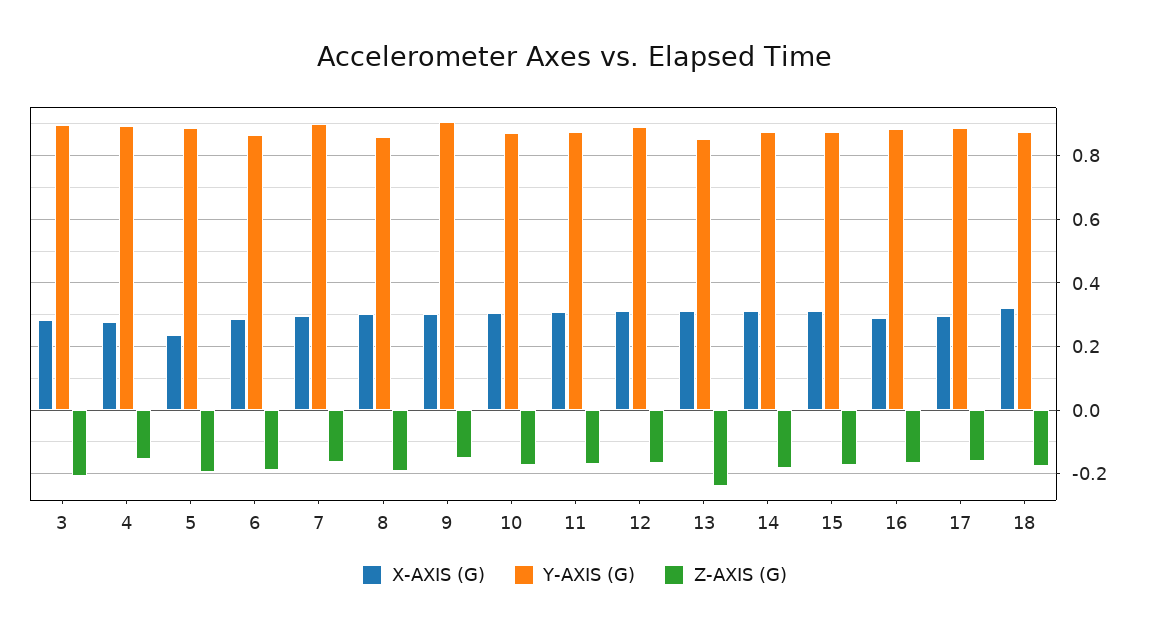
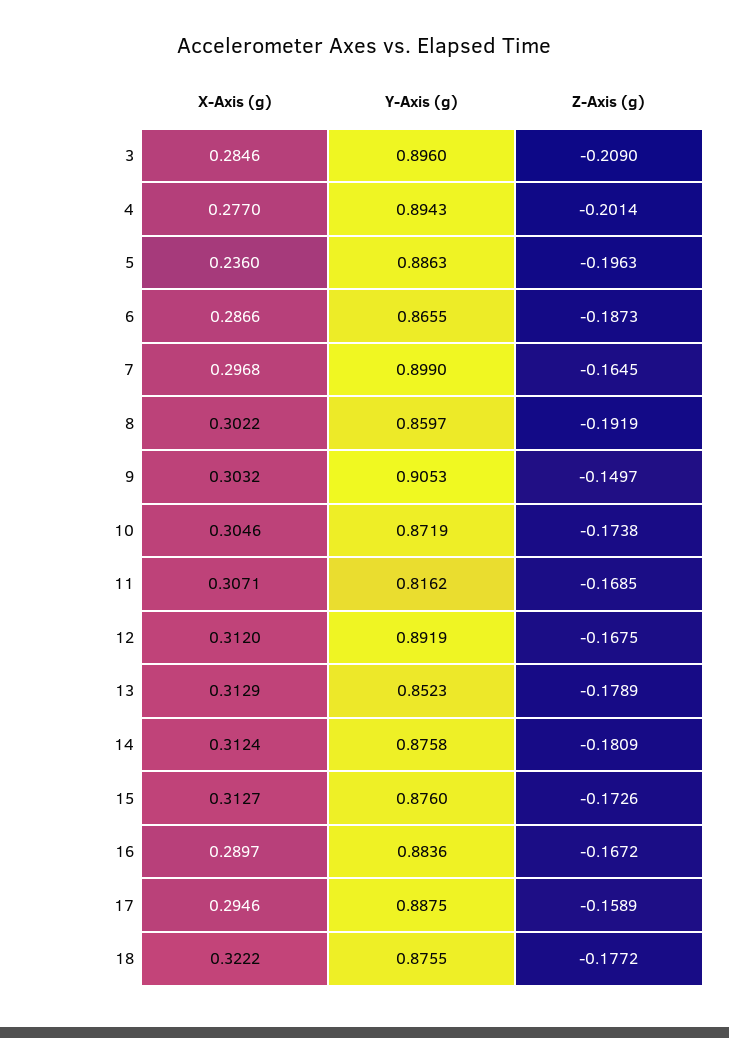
  {
    "X-AXIS (G)": {
      "3": 0.2846,
      "4": 0.277,
      "5": 0.236,
      "6": 0.2866,
      "7": 0.2968,
      "8": 0.3022,
      "9": 0.3032,
      "10": 0.3046,
      "11": 0.3071,
      "12": 0.312,
      "13": 0.3129,
      "14": 0.3124,
      "15": 0.3127,
      "16": 0.2897,
      "17": 0.2946,
      "18": 0.3222
    },
    "Y-AXIS (G)": {
      "3": 0.896,
      "4": 0.8943,
      "5": 0.8863,
      "6": 0.8655,
      "7": 0.899,
      "8": 0.8597,
      "9": 0.9053,
      "10": 0.8719,
-     "11": 0.88,
+     "11": 0.8162,
      "12": 0.8919,
      "13": 0.8523,
      "14": 0.8758,
      "15": 0.876,
      "16": 0.8836,
      "17": 0.8875,
      "18": 0.8755
    },
    "Z-AXIS (G)": {
      "3": -0.209,
-     "4": -0.16,
+     "4": -0.2014,
      "5": -0.1963,
      "6": -0.1873,
      "7": -0.1645,
      "8": -0.1919,
      "9": -0.1497,
      "10": -0.1738,
      "11": -0.1685,
      "12": -0.1675,
-     "13": -0.24,
+     "13": -0.1789,
      "14": -0.1809,
      "15": -0.1726,
      "16": -0.1672,
      "17": -0.1589,
      "18": -0.1772
    }
  }

